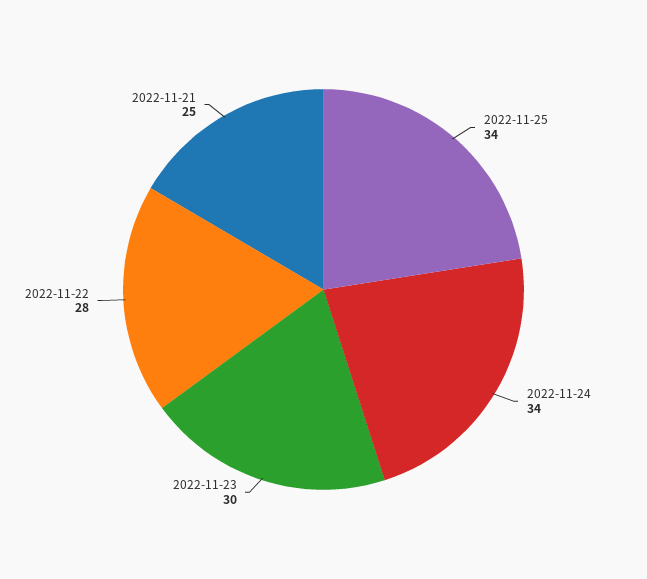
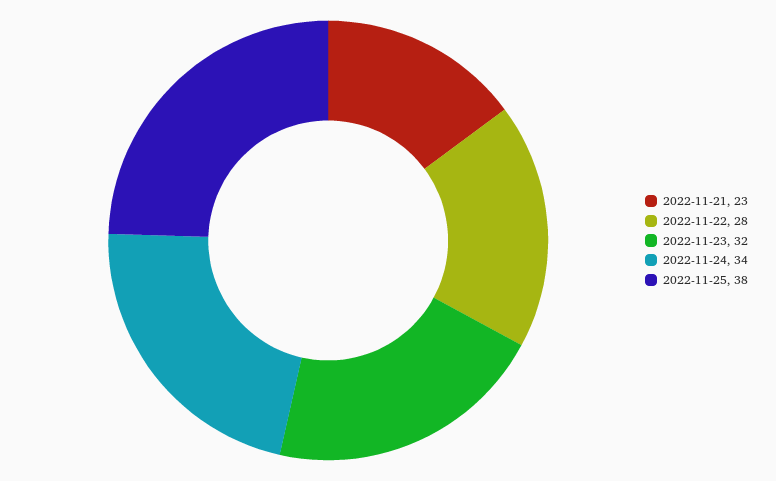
  {
-   "2022-11-25": 34,
+   "2022-11-25": 38,
    "2022-11-24": 34,
-   "2022-11-23": 30,
+   "2022-11-23": 32,
    "2022-11-22": 28,
-   "2022-11-21": 25
+   "2022-11-21": 23
  }

